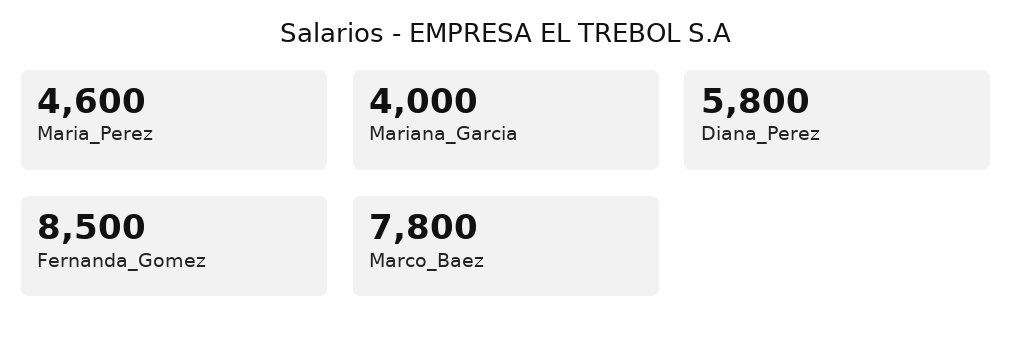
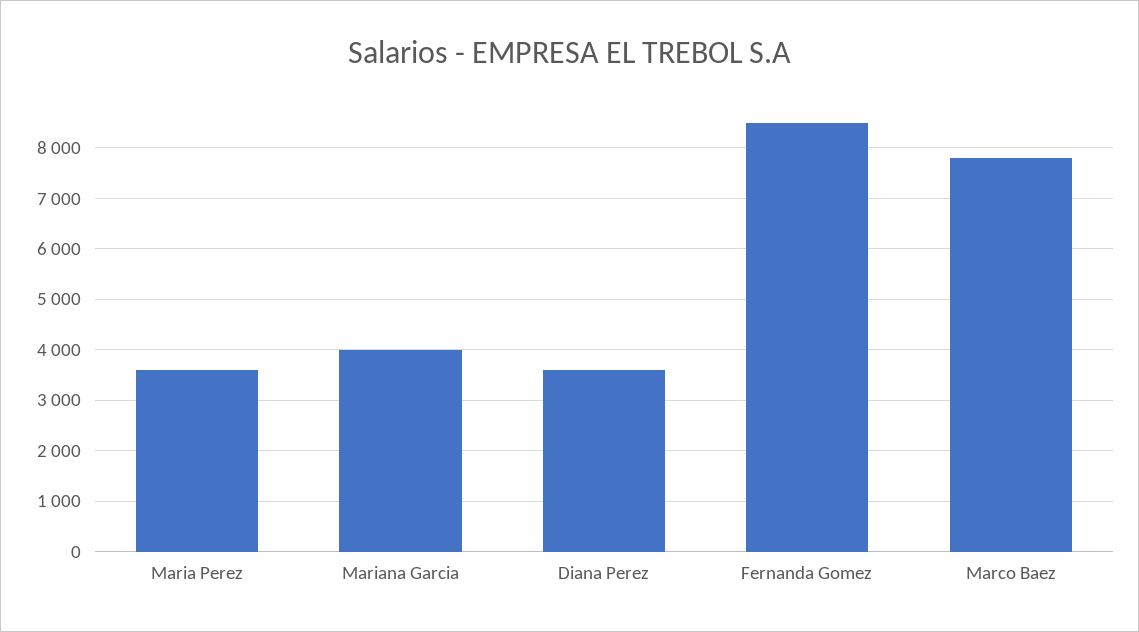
  {
-   "Maria_Perez": 4600,
+   "Maria_Perez": 3600,
    "Mariana_Garcia": 4000,
-   "Diana_Perez": 5800,
+   "Diana_Perez": 3600,
    "Fernanda_Gomez": 8500,
    "Marco_Baez": 7800
  }

